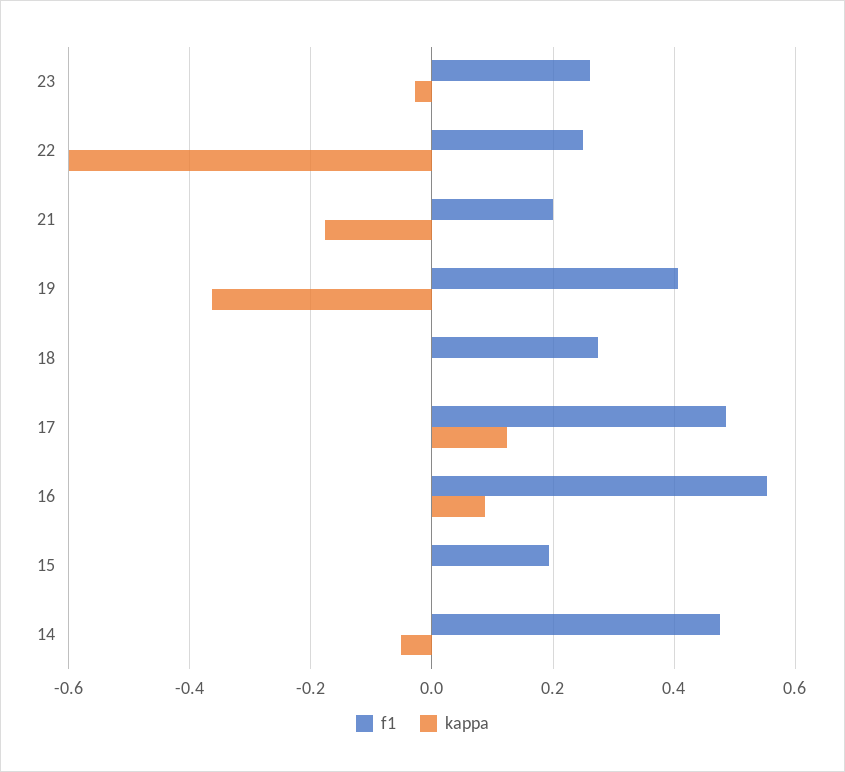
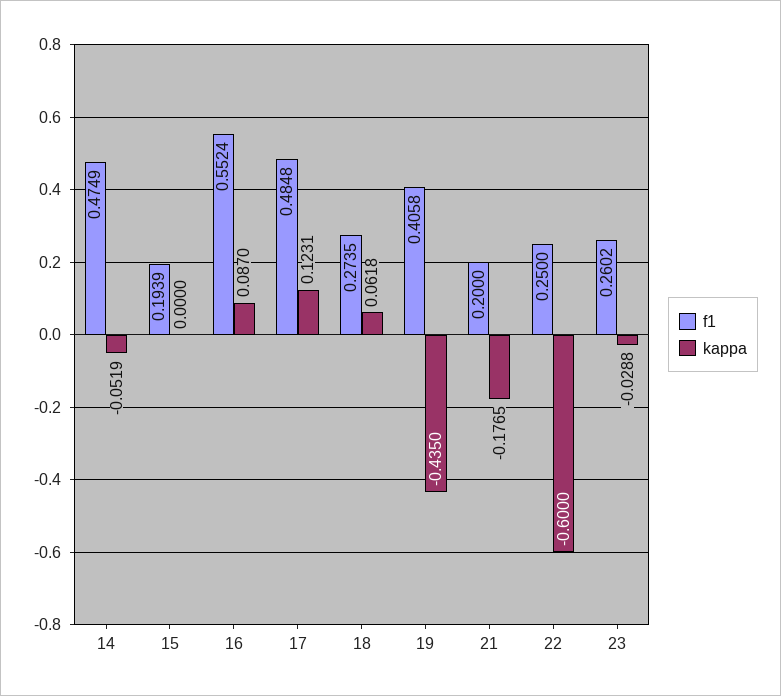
  {
    "f1": {
      "23": 0.2602,
      "22": 0.25,
      "21": 0.2,
      "19": 0.4058,
      "18": 0.2735,
      "17": 0.4848,
      "16": 0.5524,
      "15": 0.1939,
      "14": 0.4749
    },
    "kappa": {
      "23": -0.0288,
      "22": -0.6,
      "21": -0.1765,
-     "19": -0.36,
+     "19": -0.435,
-     "18": 0,
+     "18": 0.0618,
      "17": 0.1231,
      "16": 0.087,
      "15": 0,
      "14": -0.0519
    }
  }

